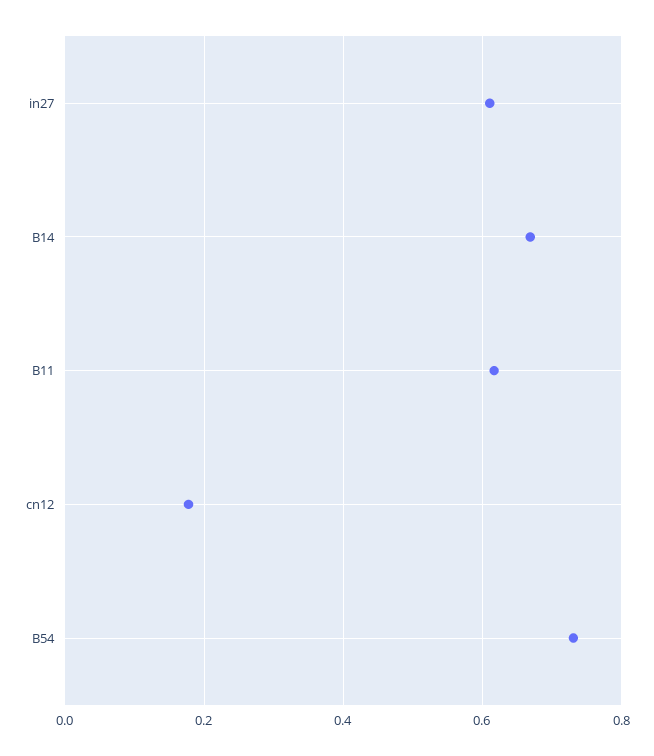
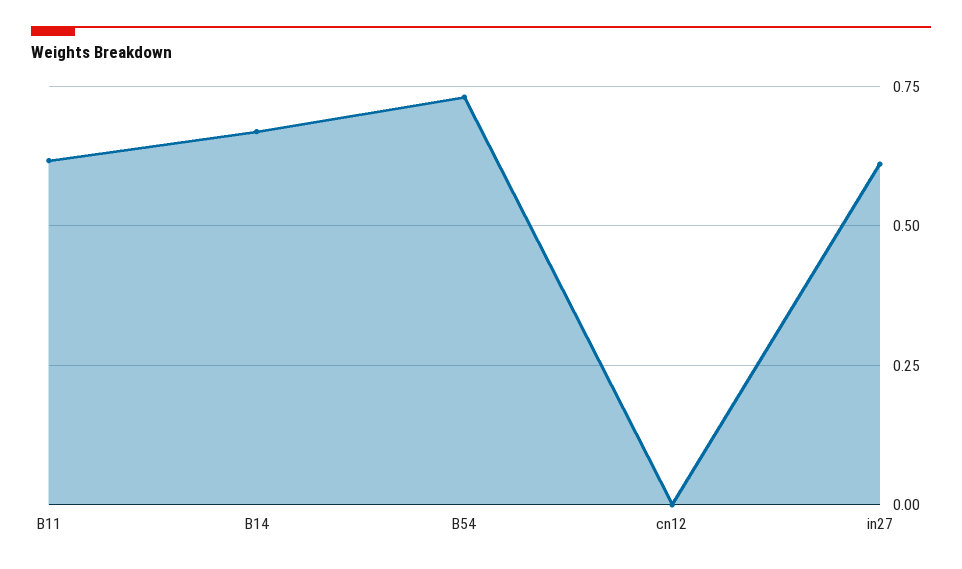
  {
    "in27": 0.62,
    "B14": 0.66,
    "B11": 0.62,
-   "cn12": 0.18,
+   "cn12": 0,
    "B54": 0.74
  }

